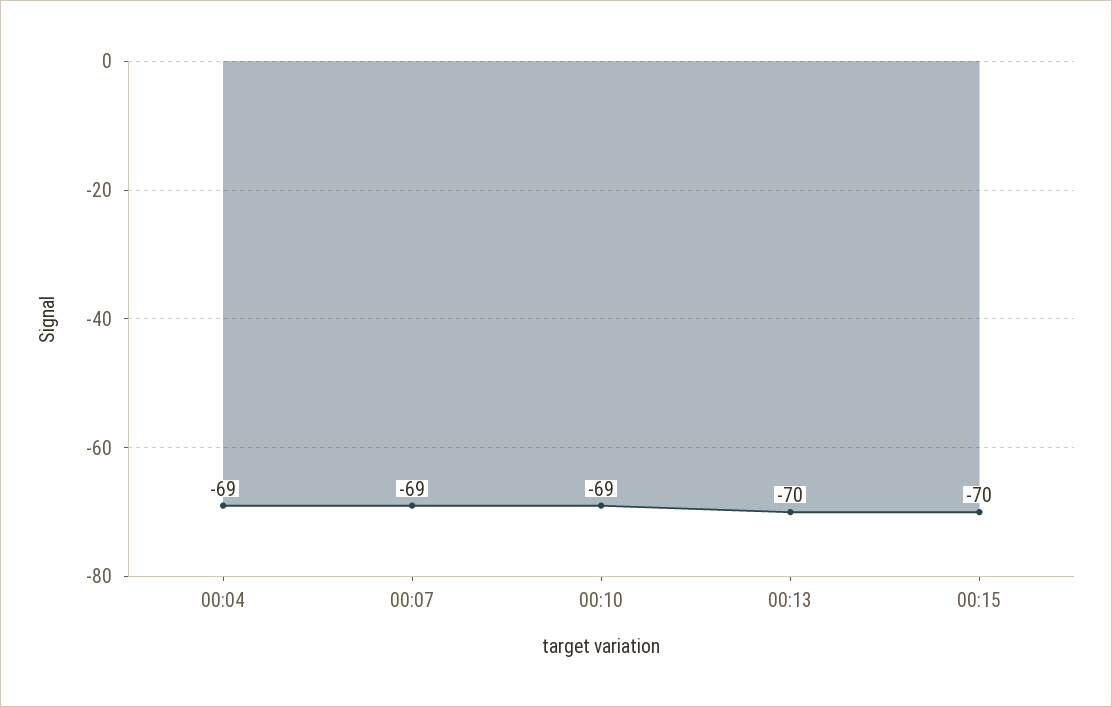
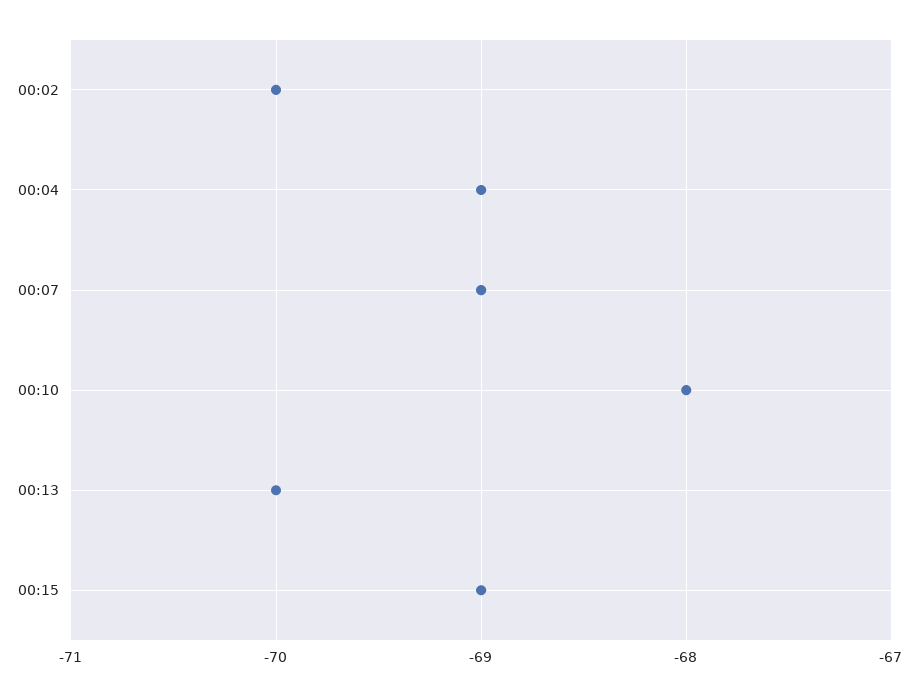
  {
    "00:04": -69,
    "00:07": -69,
-   "00:10": -69,
+   "00:10": -68,
    "00:13": -70,
-   "00:15": -70
+   "00:15": -69,
+   "00:02": -70
  }

